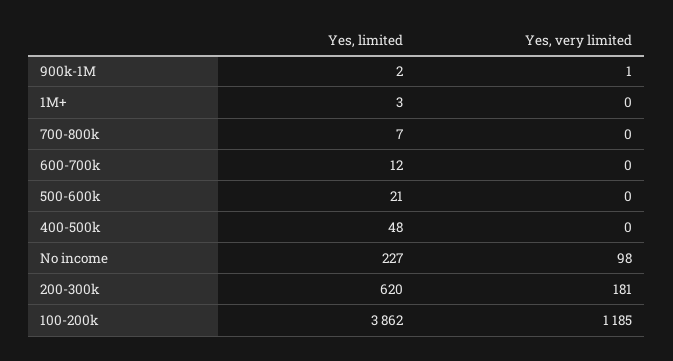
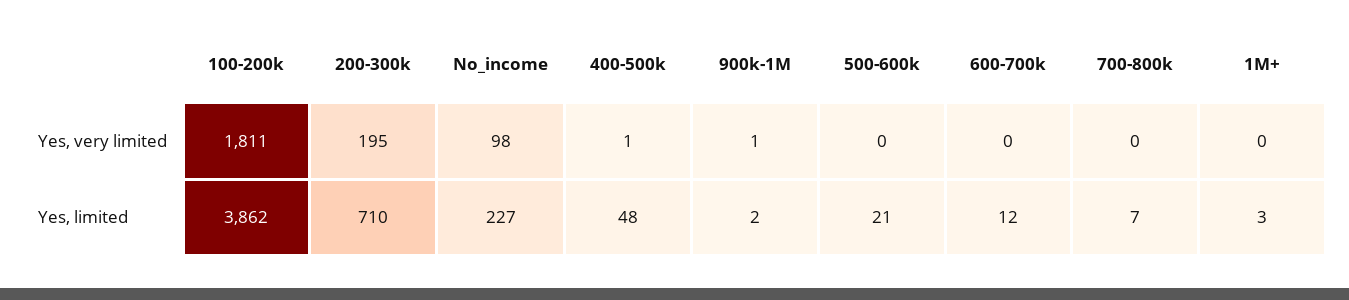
  {
    "Yes, limited": {
      "900k-1M": 2,
      "1M+": 3,
      "700-800k": 7,
      "600-700k": 12,
      "500-600k": 21,
      "400-500k": 48,
      "No income": 227,
-     "200-300k": 620,
+     "200-300k": 710,
      "100-200k": 3862
    },
    "Yes, very limited": {
      "900k-1M": 1,
      "1M+": 0,
      "700-800k": 0,
      "600-700k": 0,
      "500-600k": 0,
-     "400-500k": 0,
+     "400-500k": 1,
      "No income": 98,
-     "200-300k": 181,
+     "200-300k": 195,
-     "100-200k": 1185
+     "100-200k": 1811
    }
  }

